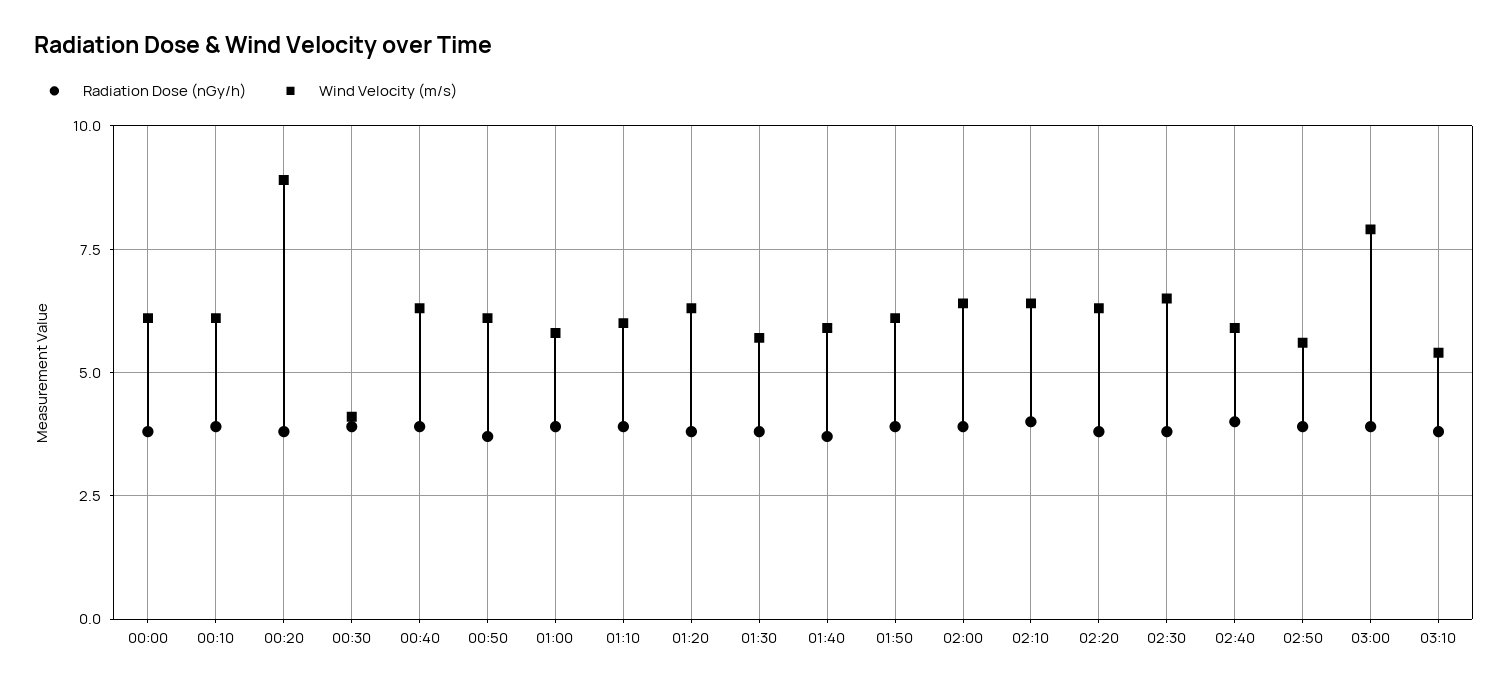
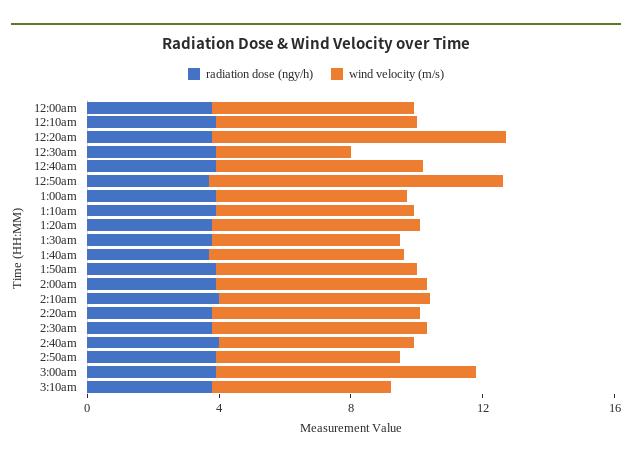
  {
    "Radiation Dose (nGy/h)": {
      "00:00": 4,
      "00:10": 4,
      "00:20": 4,
      "00:30": 4,
      "00:40": 4,
      "00:50": 3.5,
      "01:00": 4,
      "01:10": 4,
      "01:20": 4,
      "01:30": 4,
      "01:40": 3.5,
      "01:50": 4,
      "02:00": 4,
      "02:10": 4,
      "02:20": 4,
      "02:30": 4,
      "02:40": 4,
      "02:50": 4,
      "03:00": 4,
      "03:10": 4
    },
    "Wind Velocity (m/s)": {
      "00:00": 6,
      "00:10": 6,
      "00:20": 9,
      "00:30": 4,
      "00:40": 6.5,
-     "00:50": 6,
+     "00:50": 9,
      "01:00": 6,
      "01:10": 6,
      "01:20": 6.5,
      "01:30": 5.5,
      "01:40": 6,
      "01:50": 6,
      "02:00": 6.5,
      "02:10": 6.5,
      "02:20": 6.5,
      "02:30": 6.5,
      "02:40": 6,
      "02:50": 5.5,
      "03:00": 8,
      "03:10": 5.5
    }
  }

